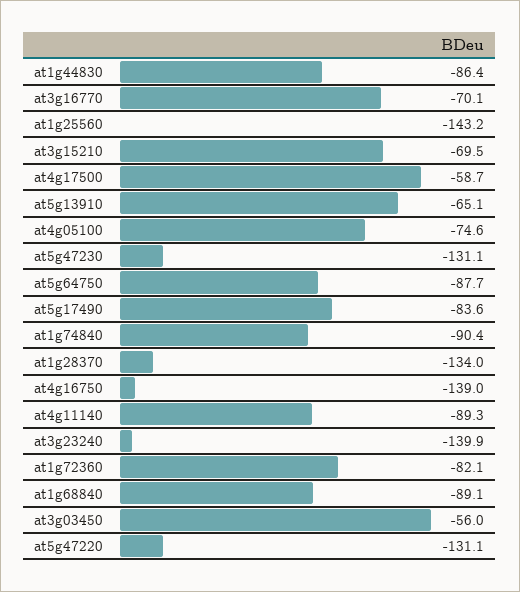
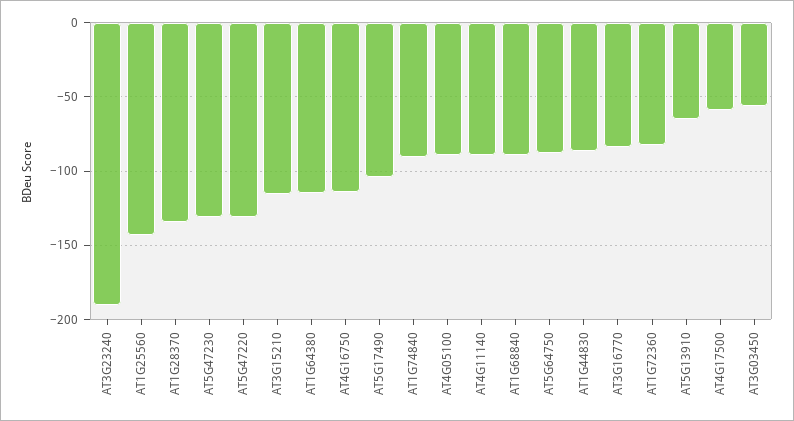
  {
    "at1g44830": -86.4,
-   "at3g16770": -70.1,
+   "at3g16770": -85,
    "at1g25560": -143.2,
-   "at3g15210": -69.5,
+   "at3g15210": -115,
    "at4g17500": -58.7,
    "at5g13910": -65.1,
-   "at4g05100": -74.6,
+   "at4g05100": -90,
    "at5g47230": -131.1,
    "at5g64750": -87.7,
-   "at5g17490": -83.6,
+   "at5g17490": -105,
    "at1g74840": -90.4,
    "at1g28370": -134,
-   "at4g16750": -139,
+   "at4g16750": -115,
    "at4g11140": -89.3,
-   "at3g23240": -139.9,
+   "at3g23240": -190,
    "at1g72360": -82.1,
    "at1g68840": -89.1,
    "at3g03450": -56,
-   "at5g47220": -131.1
+   "at5g47220": -131.1,
+   "AT1G64380": -115
  }

